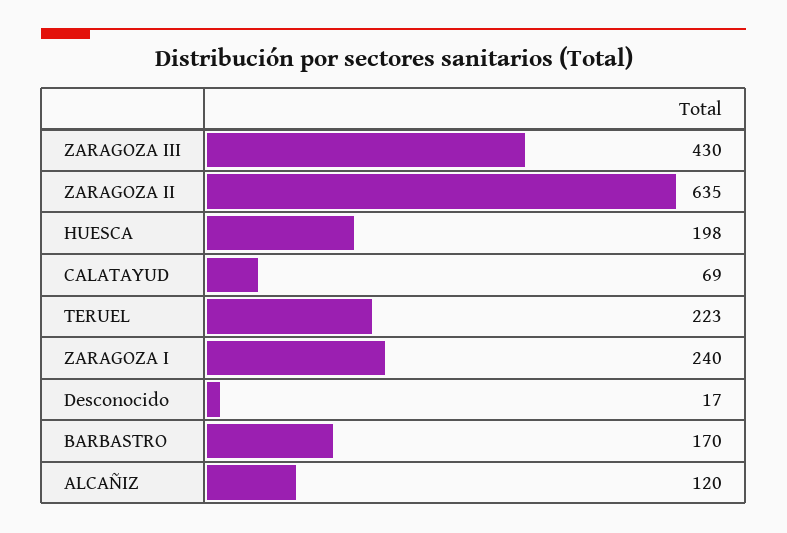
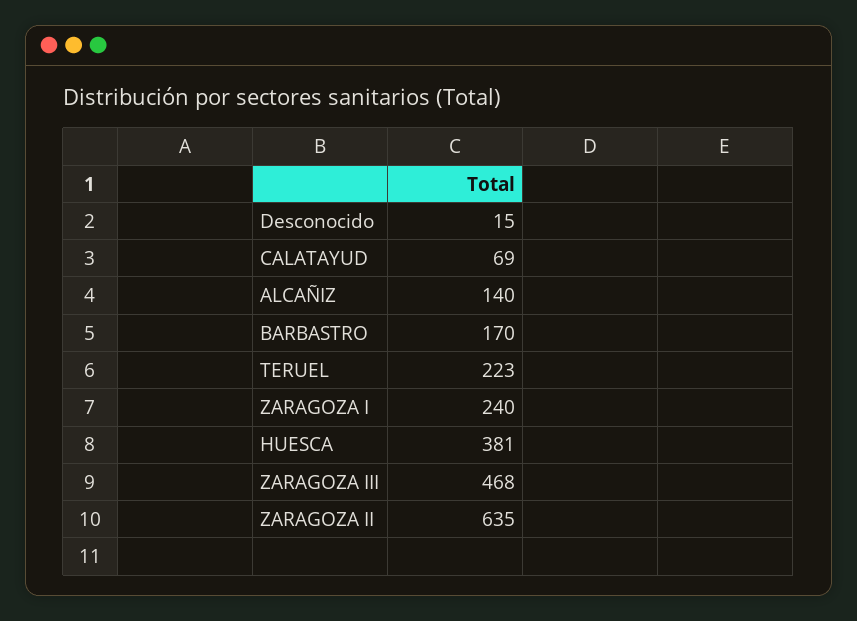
  {
-   "ZARAGOZA III": 430,
+   "ZARAGOZA III": 468,
    "ZARAGOZA II": 635,
-   "HUESCA": 198,
+   "HUESCA": 381,
    "CALATAYUD": 69,
    "TERUEL": 223,
    "ZARAGOZA I": 240,
-   "Desconocido": 17,
+   "Desconocido": 15,
    "BARBASTRO": 170,
-   "ALCAÑIZ": 120
+   "ALCAÑIZ": 140
  }

